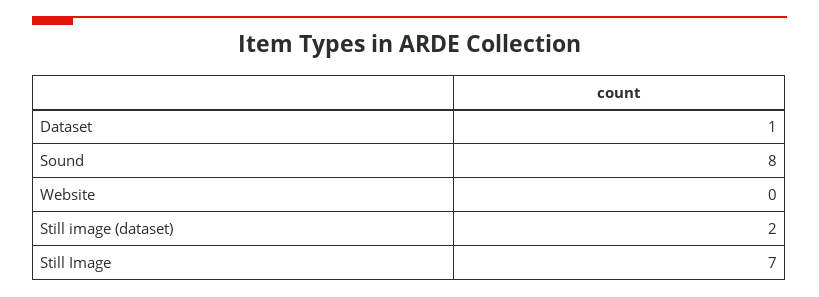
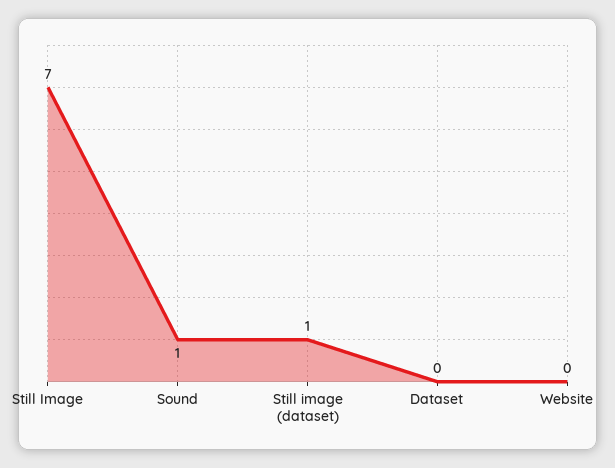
  {
-   "Dataset": 1,
+   "Dataset": 0,
-   "Sound": 8,
+   "Sound": 1,
    "Website": 0,
-   "Still image (dataset)": 2,
+   "Still image (dataset)": 1,
    "Still Image": 7
  }

